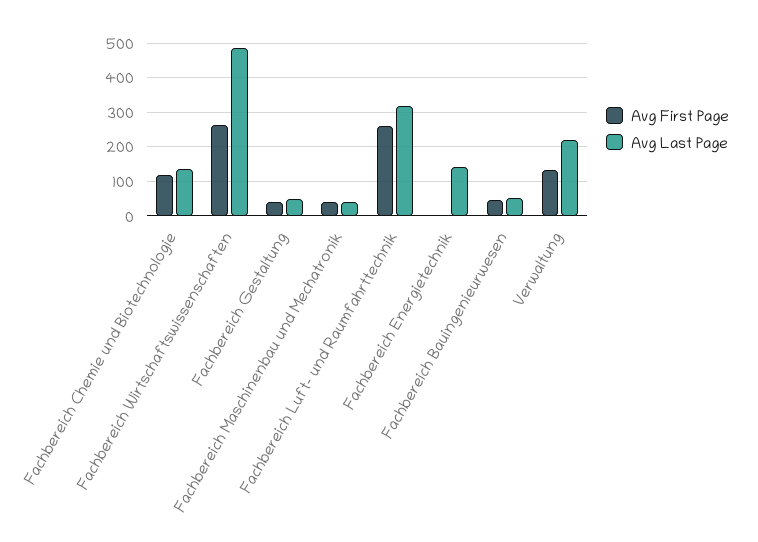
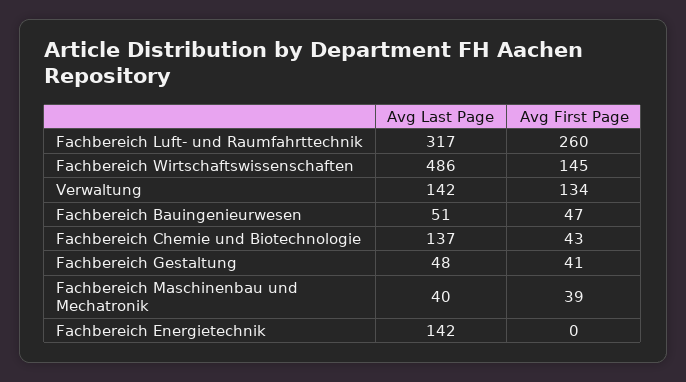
  {
    "Avg First Page": {
-     "Fachbereich Chemie und Biotechnologie": 120,
+     "Fachbereich Chemie und Biotechnologie": 43,
-     "Fachbereich Wirtschaftswissenschaften": 260,
+     "Fachbereich Wirtschaftswissenschaften": 145,
      "Fachbereich Gestaltung": 41,
      "Fachbereich Maschinenbau und Mechatronik": 39,
      "Fachbereich Luft- und Raumfahrttechnik": 260,
      "Fachbereich Energietechnik": 0,
      "Fachbereich Bauingenieurwesen": 47,
      "Verwaltung": 134
    },
    "Avg Last Page": {
      "Fachbereich Chemie und Biotechnologie": 137,
      "Fachbereich Wirtschaftswissenschaften": 486,
      "Fachbereich Gestaltung": 48,
      "Fachbereich Maschinenbau und Mechatronik": 40,
      "Fachbereich Luft- und Raumfahrttechnik": 317,
      "Fachbereich Energietechnik": 142,
      "Fachbereich Bauingenieurwesen": 51,
-     "Verwaltung": 220
+     "Verwaltung": 142
    }
  }

